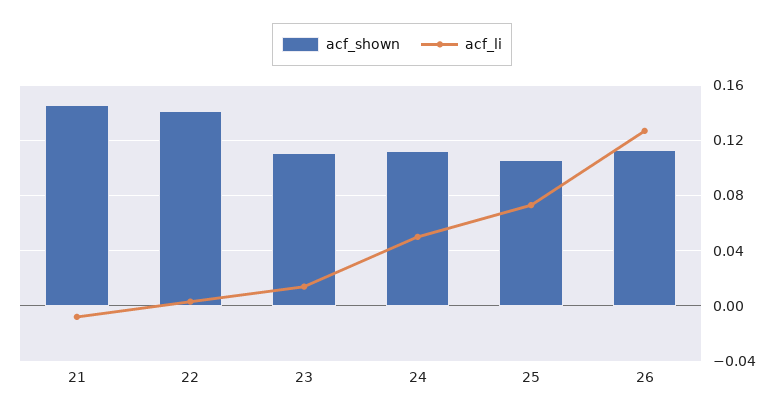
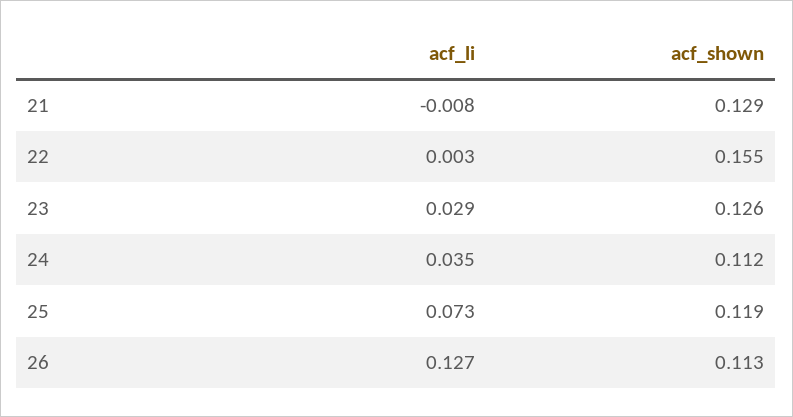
  {
    "acf_shown": {
-     "21": 0.145,
+     "21": 0.129,
-     "22": 0.14,
+     "22": 0.155,
-     "23": 0.11,
+     "23": 0.126,
      "24": 0.112,
-     "25": 0.105,
+     "25": 0.119,
      "26": 0.113
    },
    "acf_li": {
      "21": -0.008,
      "22": 0.003,
-     "23": 0.015,
+     "23": 0.029,
-     "24": 0.05,
+     "24": 0.035,
      "25": 0.073,
      "26": 0.127
    }
  }

